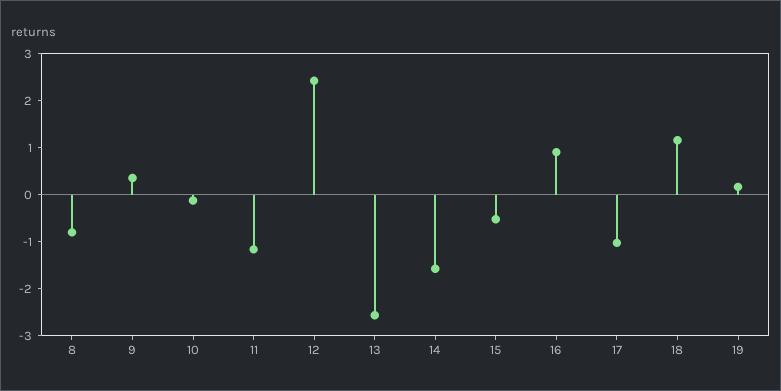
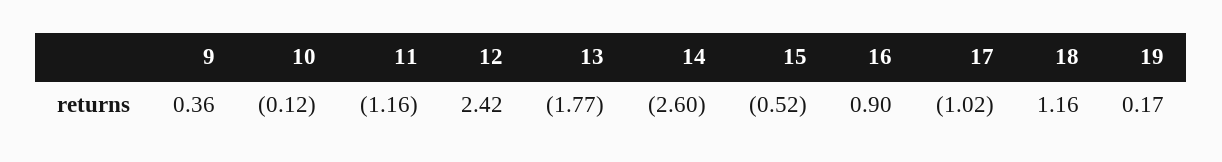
  {
-   "8": -0.8,
    "9": 0.36,
    "10": -0.12,
    "11": -1.16,
    "12": 2.42,
-   "13": -2.6,
+   "13": -1.77,
-   "14": -1.6,
+   "14": -2.6,
    "15": -0.52,
    "16": 0.9,
    "17": -1.02,
    "18": 1.16,
    "19": 0.17
  }

